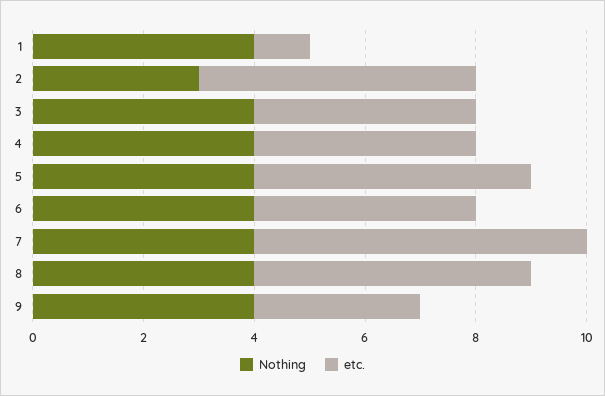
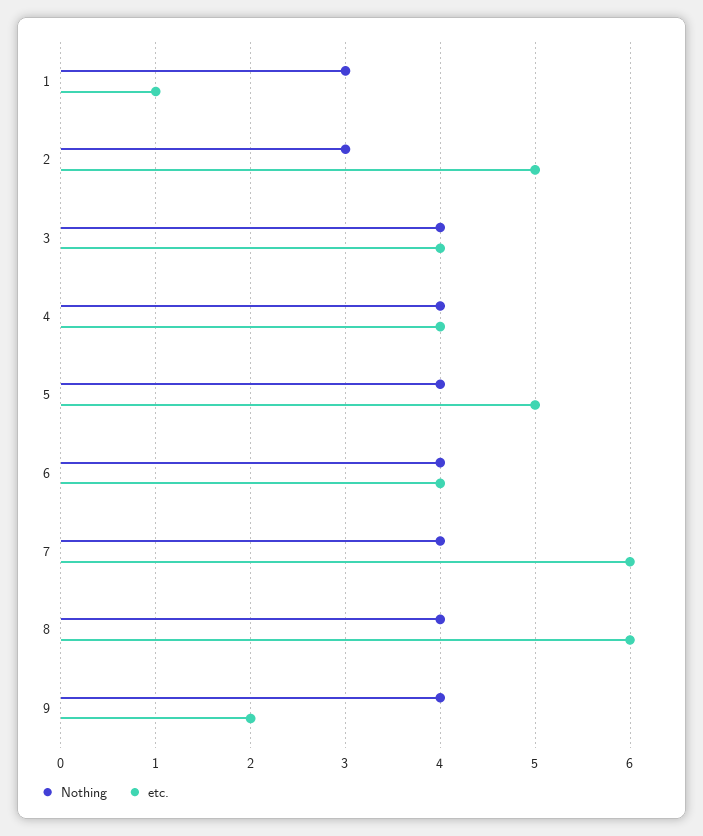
  {
    "Nothing": {
-     "1": 4,
+     "1": 3,
      "2": 3,
      "3": 4,
      "4": 4,
      "5": 4,
      "6": 4,
      "7": 4,
      "8": 4,
      "9": 4
    },
    "etc.": {
      "1": 1,
      "2": 5,
      "3": 4,
      "4": 4,
      "5": 5,
      "6": 4,
      "7": 6,
-     "8": 5,
+     "8": 6,
-     "9": 3
+     "9": 2
    }
  }

